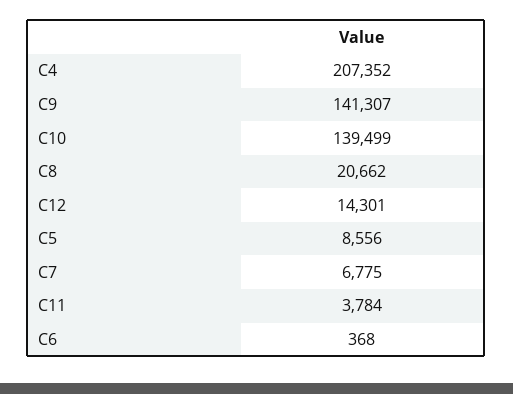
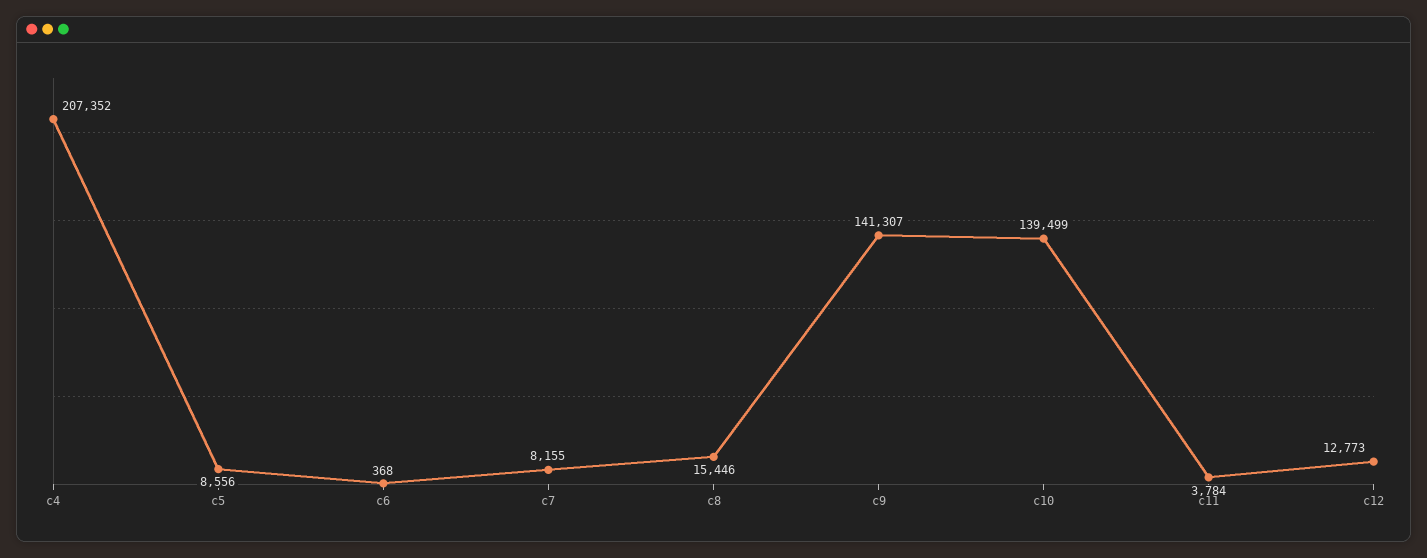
  {
    "C4": 207352,
    "C9": 141307,
    "C10": 139499,
-   "C8": 20662,
+   "C8": 15446,
-   "C12": 14301,
+   "C12": 12773,
    "C5": 8556,
-   "C7": 6775,
+   "C7": 8155,
    "C11": 3784,
    "C6": 368
  }

